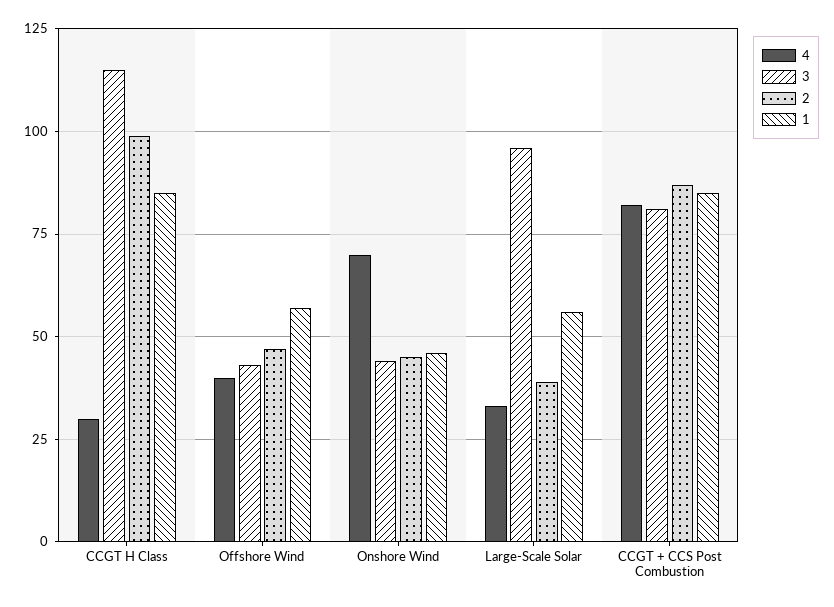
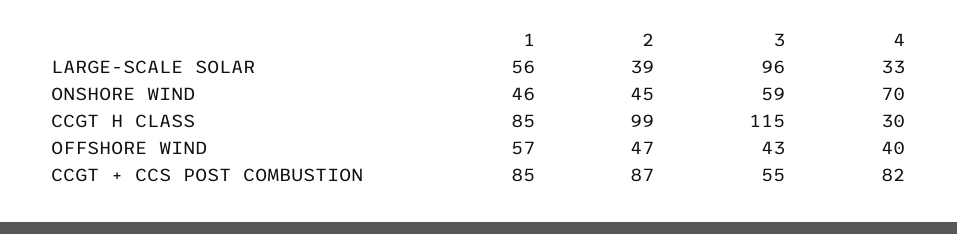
  {
    "4": {
      "CCGT H Class": 30,
      "Offshore Wind": 40,
      "Onshore Wind": 70,
      "Large-Scale Solar": 33,
      "CCGT + CCS Post Combustion": 82
    },
    "3": {
      "CCGT H Class": 115,
      "Offshore Wind": 43,
-     "Onshore Wind": 45,
+     "Onshore Wind": 59,
      "Large-Scale Solar": 96,
-     "CCGT + CCS Post Combustion": 80
+     "CCGT + CCS Post Combustion": 55
    },
    "2": {
      "CCGT H Class": 99,
      "Offshore Wind": 47,
      "Onshore Wind": 45,
      "Large-Scale Solar": 39,
      "CCGT + CCS Post Combustion": 87
    },
    "1": {
      "CCGT H Class": 85,
      "Offshore Wind": 57,
      "Onshore Wind": 46,
      "Large-Scale Solar": 56,
      "CCGT + CCS Post Combustion": 85
    }
  }

